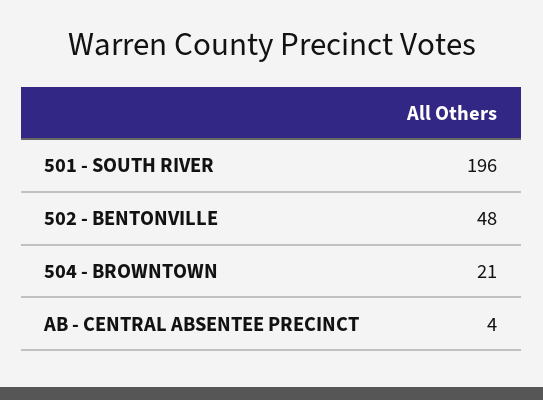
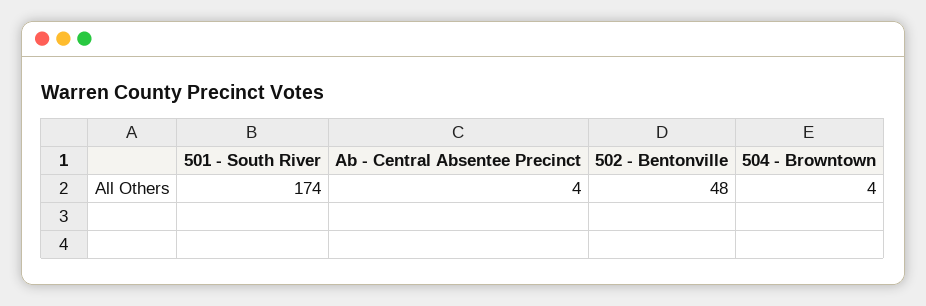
  {
-   "501 - SOUTH RIVER": 196,
+   "501 - SOUTH RIVER": 174,
    "502 - BENTONVILLE": 48,
-   "504 - BROWNTOWN": 21,
+   "504 - BROWNTOWN": 4,
    "AB - CENTRAL ABSENTEE PRECINCT": 4
  }

